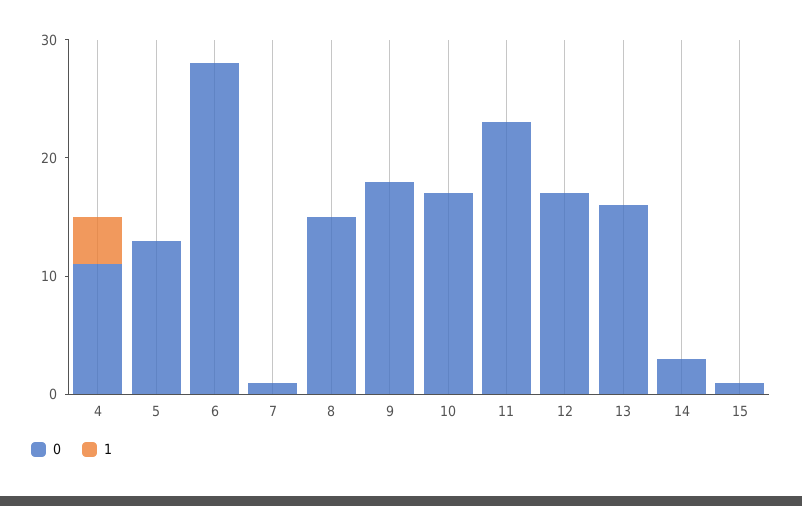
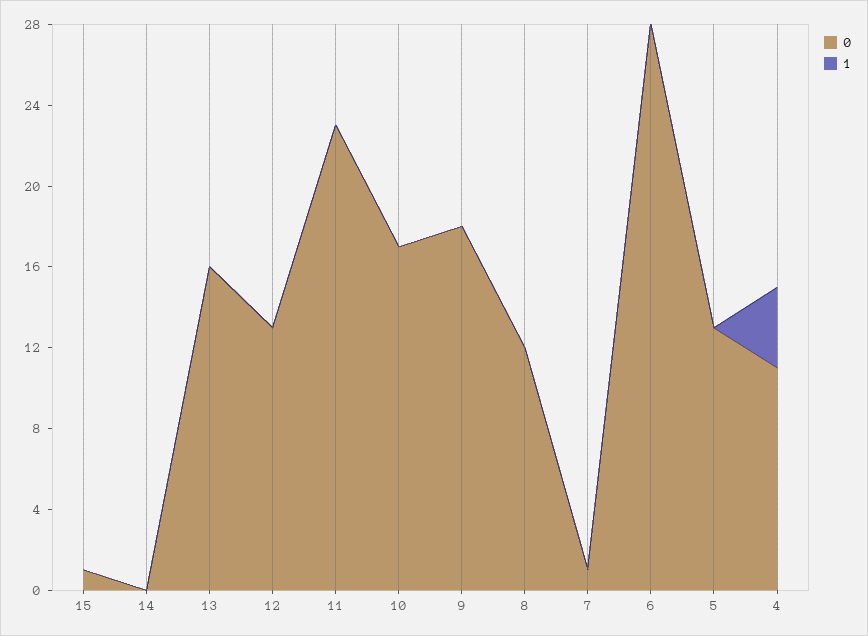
  {
    "0": {
      "4": 11,
      "5": 13,
      "6": 28,
      "7": 1,
-     "8": 15,
+     "8": 12,
      "9": 18,
      "10": 17,
      "11": 23,
-     "12": 17,
+     "12": 13,
      "13": 16,
-     "14": 3,
+     "14": 0,
      "15": 1
    },
    "1": {
      "4": 4,
      "5": 0,
      "6": 0,
      "7": 0,
      "8": 0,
      "9": 0,
      "10": 0,
      "11": 0,
      "12": 0,
      "13": 0,
      "14": 0,
      "15": 0
    }
  }

